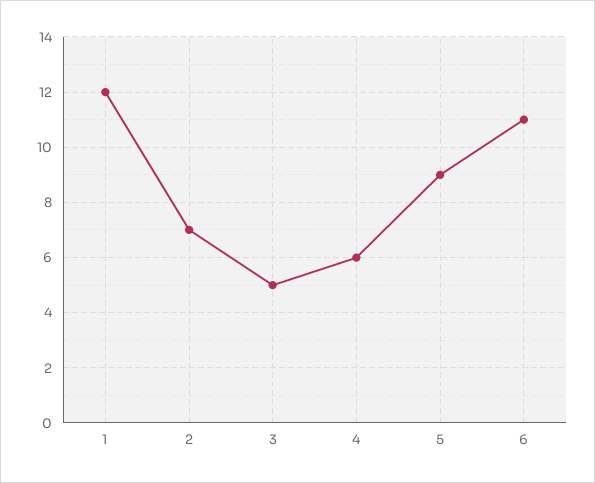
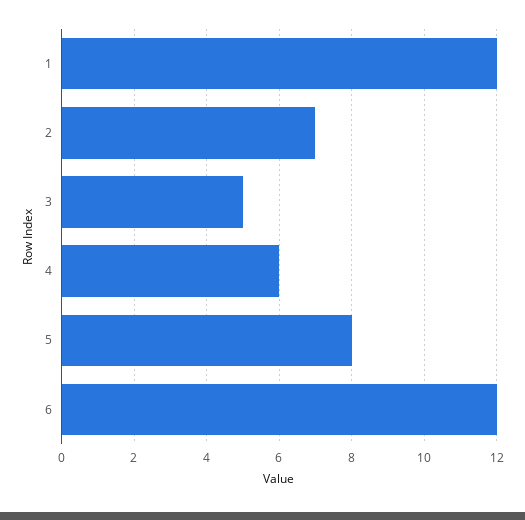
  {
    "1": 12,
    "2": 7,
    "3": 5,
    "4": 6,
-   "5": 9,
+   "5": 8,
-   "6": 11
+   "6": 12
  }

